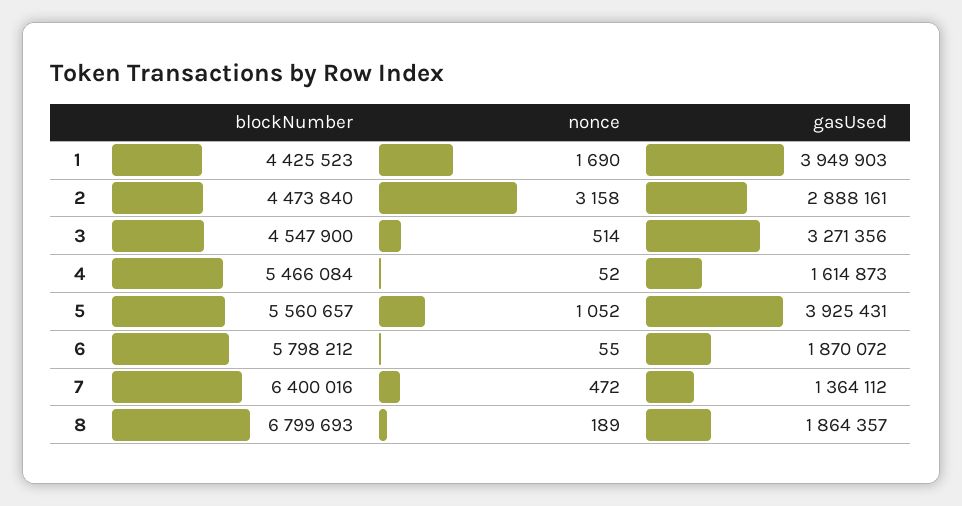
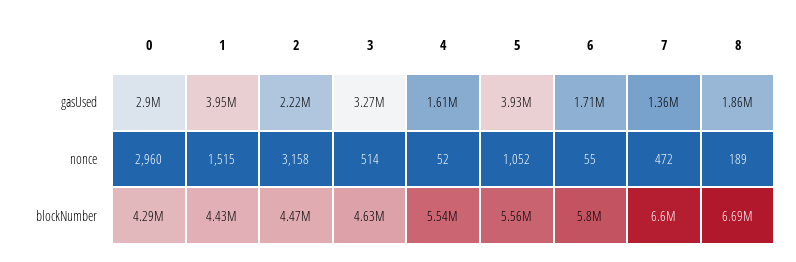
  {
    "blockNumber": {
      "1": 4425523,
      "2": 4473840,
-     "3": 4547900,
+     "3": 4630000,
-     "4": 5466084,
+     "4": 5540000,
      "5": 5560657,
      "6": 5798212,
-     "7": 6400016,
+     "7": 6600000,
-     "8": 6799693
+     "8": 6690000,
+     "0": 4290000
    },
    "nonce": {
-     "1": 1690,
+     "1": 1515,
      "2": 3158,
      "3": 514,
      "4": 52,
      "5": 1052,
      "6": 55,
      "7": 472,
-     "8": 189
+     "8": 189,
+     "0": 2960
    },
    "gasUsed": {
      "1": 3949903,
-     "2": 2888161,
+     "2": 2220000,
      "3": 3271356,
      "4": 1614873,
      "5": 3925431,
-     "6": 1870072,
+     "6": 1710000,
      "7": 1364112,
-     "8": 1864357
+     "8": 1864357,
+     "0": 2900000
    }
  }

